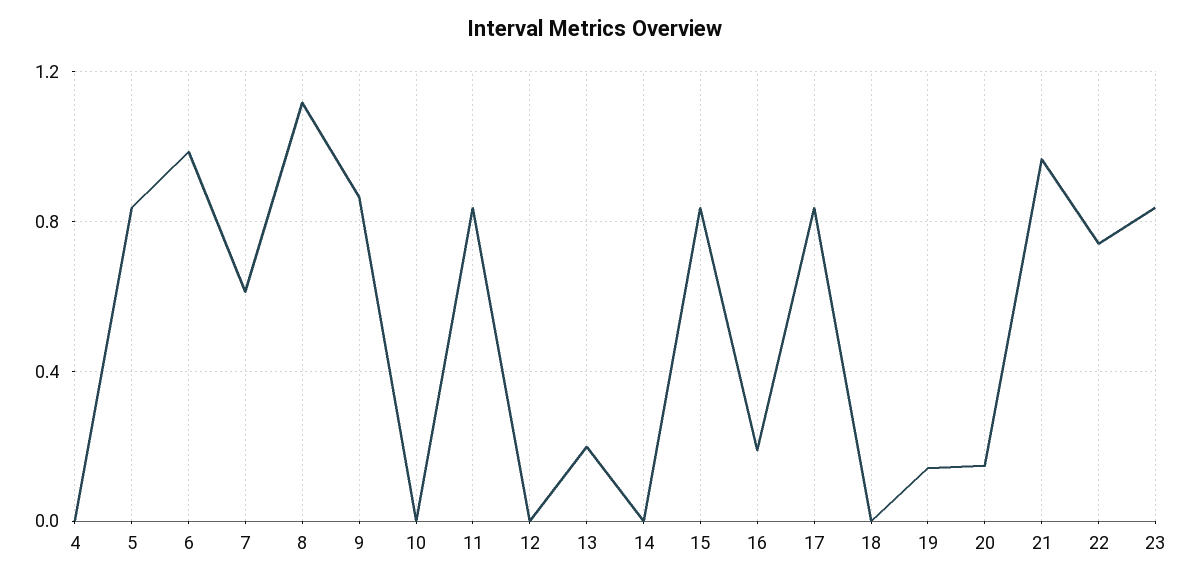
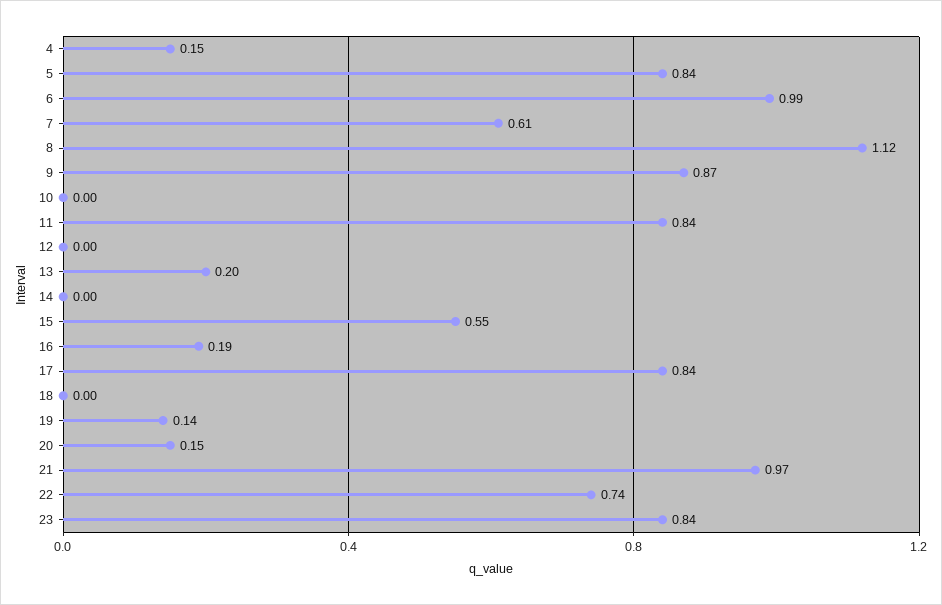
  {
-   "4": 0,
+   "4": 0.15,
    "5": 0.84,
    "6": 0.99,
    "7": 0.61,
    "8": 1.12,
    "9": 0.87,
    "10": 0,
    "11": 0.84,
    "12": 0,
    "13": 0.2,
    "14": 0,
-   "15": 0.85,
+   "15": 0.55,
    "16": 0.19,
    "17": 0.84,
    "18": 0,
    "19": 0.14,
    "20": 0.15,
    "21": 0.97,
    "22": 0.74,
    "23": 0.84
  }

